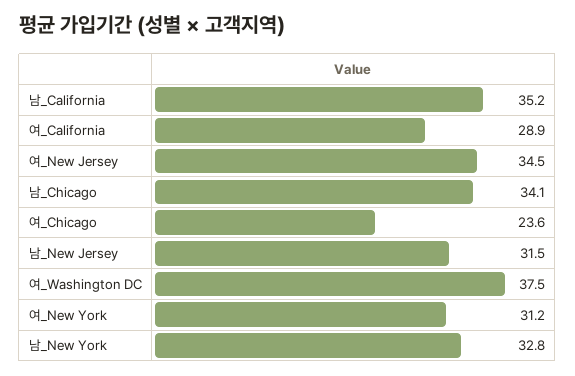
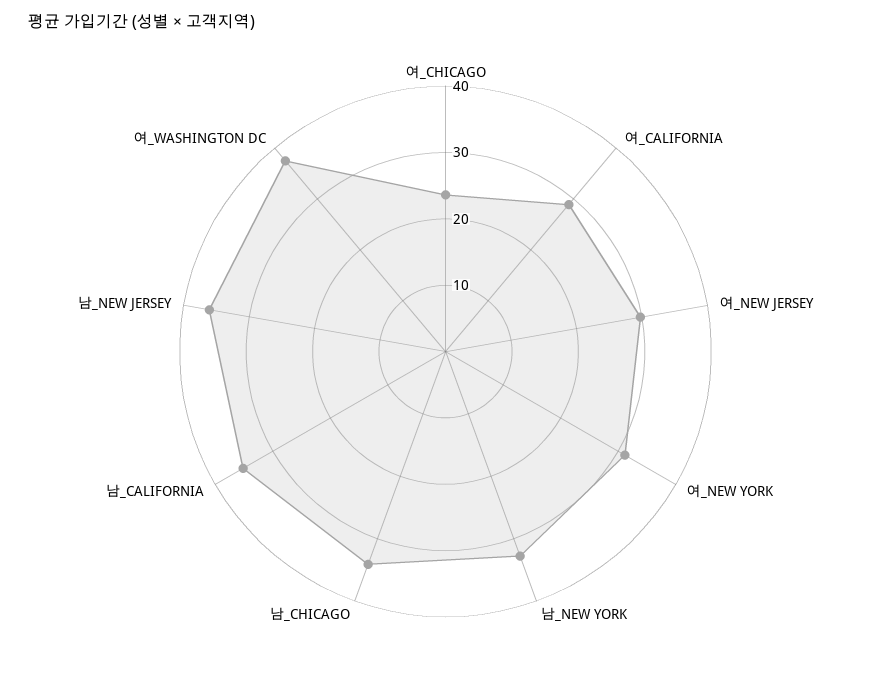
  {
    "남_California": 35.2,
    "여_California": 28.9,
-   "여_New Jersey": 34.5,
+   "여_New Jersey": 30,
    "남_Chicago": 34.1,
    "여_Chicago": 23.6,
-   "남_New Jersey": 31.5,
+   "남_New Jersey": 36,
    "여_Washington DC": 37.5,
    "여_New York": 31.2,
    "남_New York": 32.8
  }

